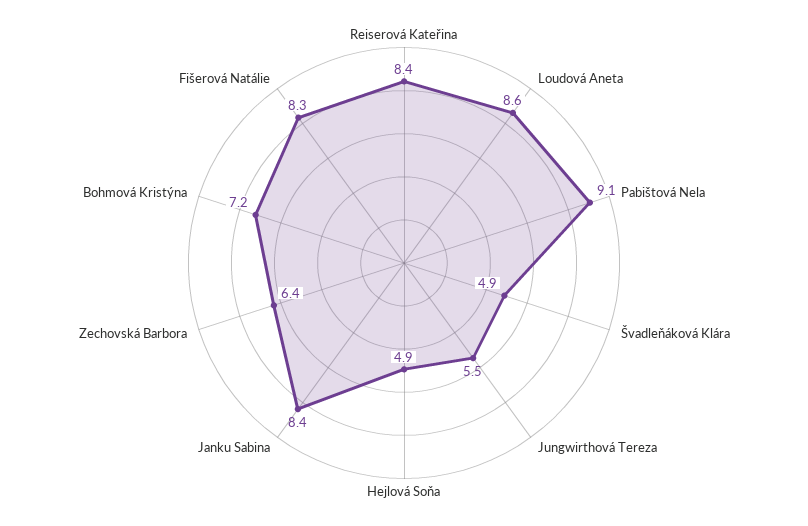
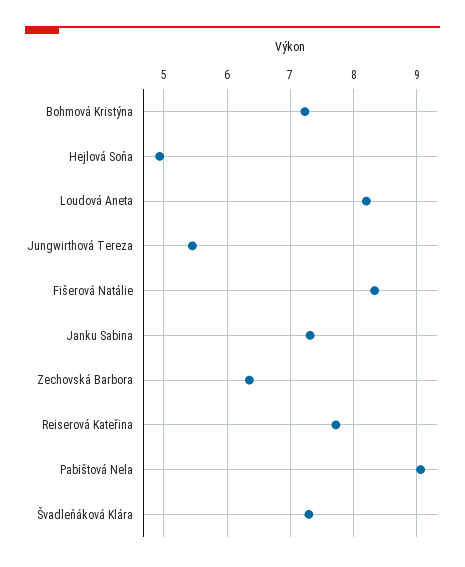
  {
-   "Reiserová Kateřina": 8.4,
+   "Reiserová Kateřina": 7.7,
-   "Loudová Aneta": 8.6,
+   "Loudová Aneta": 8.2,
    "Pabištová Nela": 9.1,
-   "Švadleňáková Klára": 4.9,
+   "Švadleňáková Klára": 7.3,
    "Jungwirthová Tereza": 5.5,
    "Hejlová Soňa": 4.9,
-   "Janku Sabina": 8.4,
+   "Janku Sabina": 7.3,
    "Zechovská Barbora": 6.4,
    "Bohmová Kristýna": 7.2,
    "Fišerová Natálie": 8.3
  }

